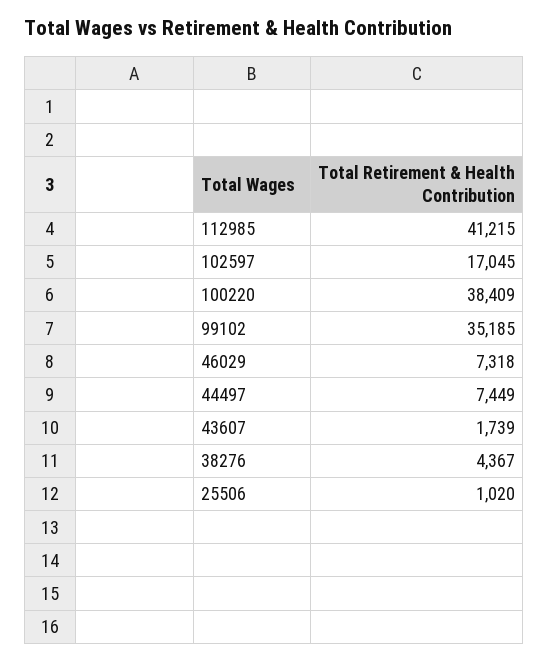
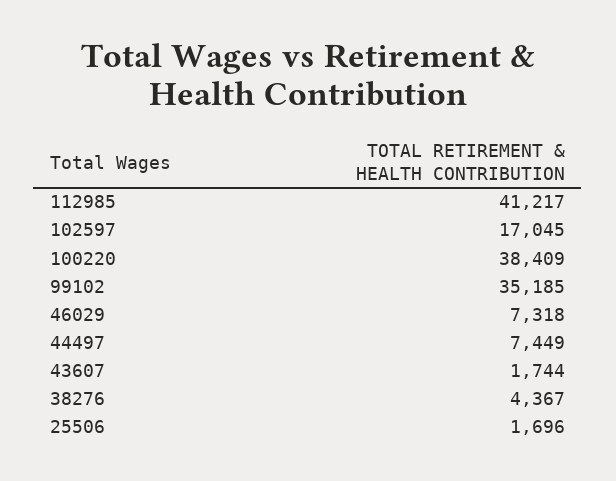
  {
-   "112985": 41215,
+   "112985": 41217,
    "102597": 17045,
    "100220": 38409,
    "99102": 35185,
    "46029": 7318,
    "44497": 7449,
-   "43607": 1739,
+   "43607": 1744,
    "38276": 4367,
-   "25506": 1020
+   "25506": 1696
  }

